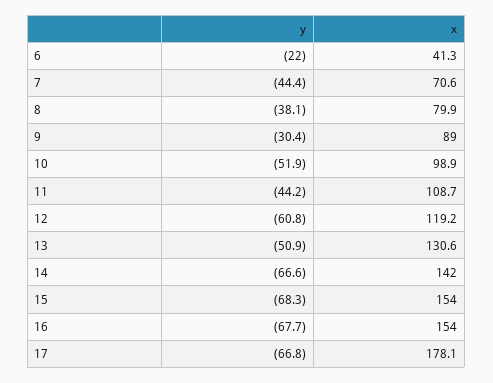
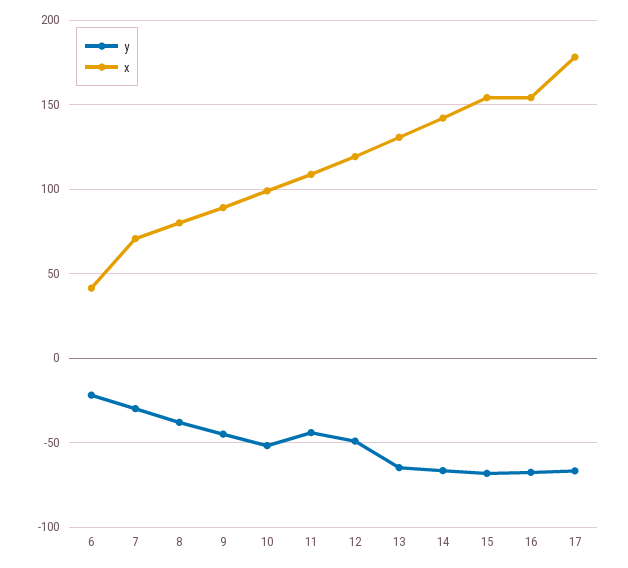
  {
    "y": {
      "6": -22,
-     "7": -44.4,
+     "7": -30,
      "8": -38.1,
-     "9": -30.4,
+     "9": -45,
      "10": -51.9,
      "11": -44.2,
-     "12": -60.8,
+     "12": -50,
-     "13": -50.9,
+     "13": -65,
      "14": -66.6,
      "15": -68.3,
      "16": -67.7,
      "17": -66.8
    },
    "x": {
      "6": 41.3,
      "7": 70.6,
      "8": 79.9,
      "9": 89,
      "10": 98.9,
      "11": 108.7,
      "12": 119.2,
      "13": 130.6,
      "14": 142,
      "15": 154,
      "16": 154,
      "17": 178.1
    }
  }

